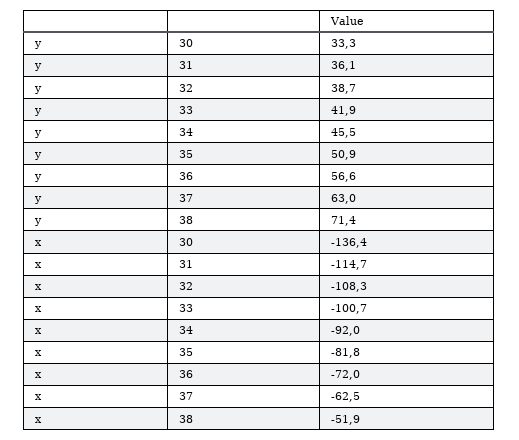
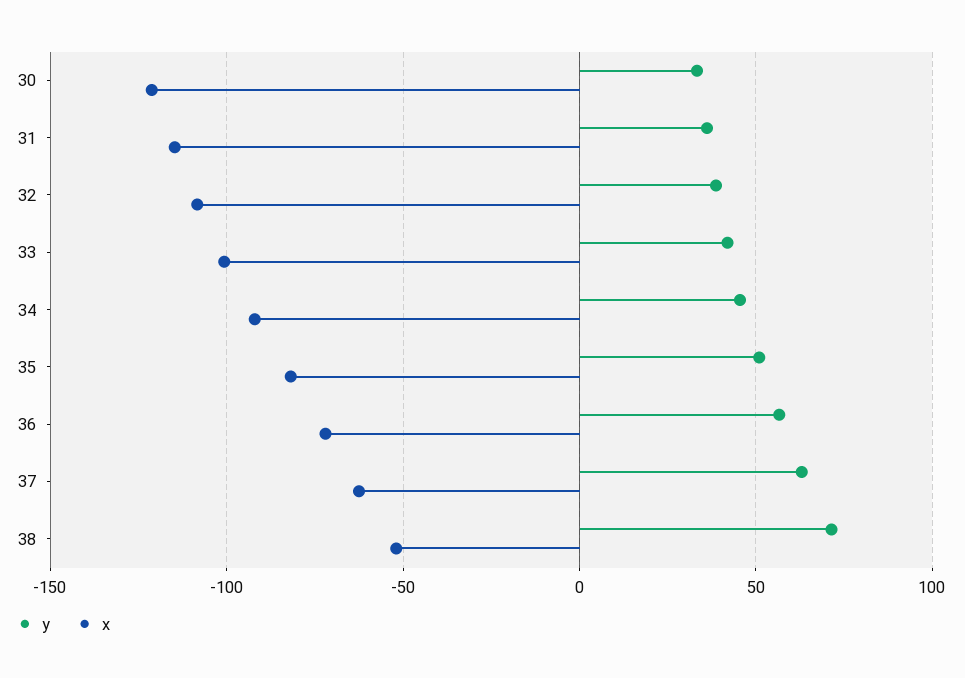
  {
    "y": {
      "30": 33.3,
      "31": 36.1,
      "32": 38.7,
      "33": 41.9,
      "34": 45.5,
      "35": 50.9,
      "36": 56.6,
      "37": 63,
      "38": 71.4
    },
    "x": {
-     "30": -136.4,
+     "30": -120,
      "31": -114.7,
      "32": -108.3,
      "33": -100.7,
      "34": -92,
      "35": -81.8,
      "36": -72,
      "37": -62.5,
      "38": -51.9
    }
  }

